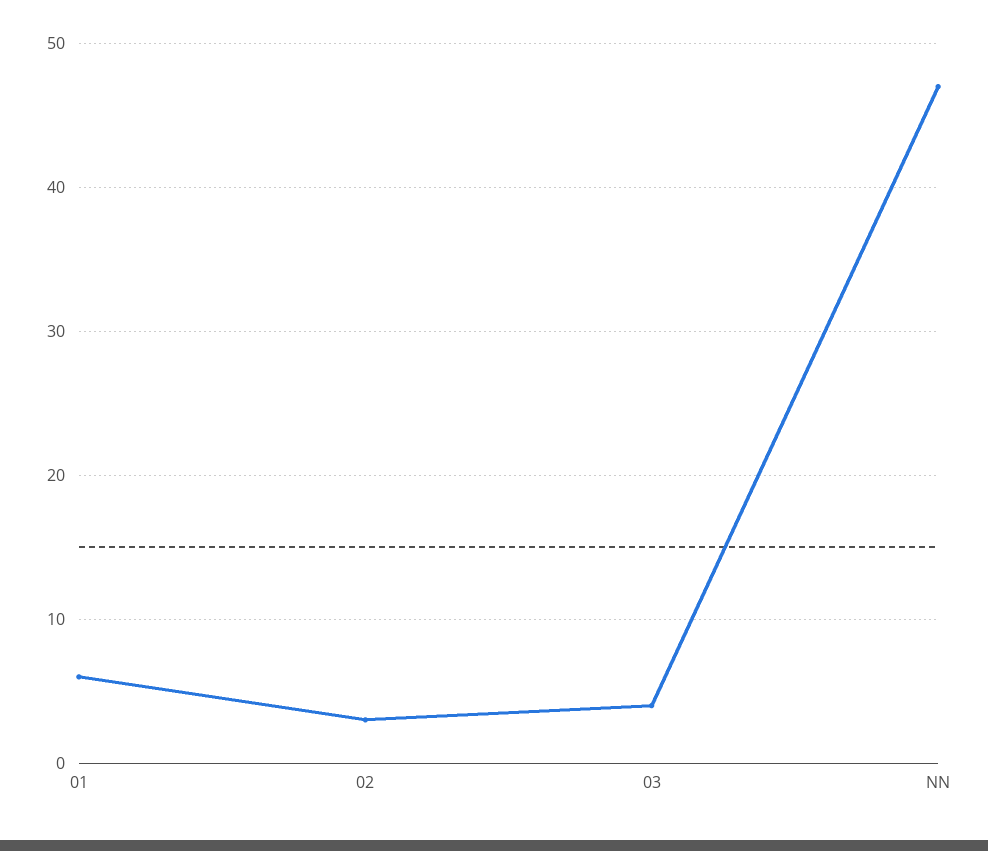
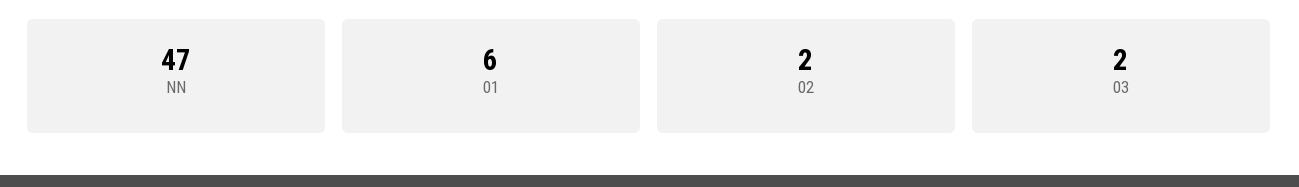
  {
    "01": 6,
-   "02": 3,
+   "02": 2,
-   "03": 4,
+   "03": 2,
    "NN": 47
  }

